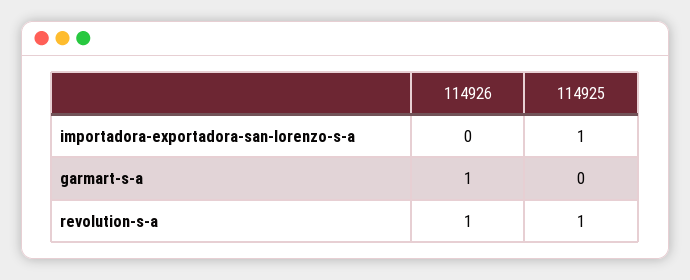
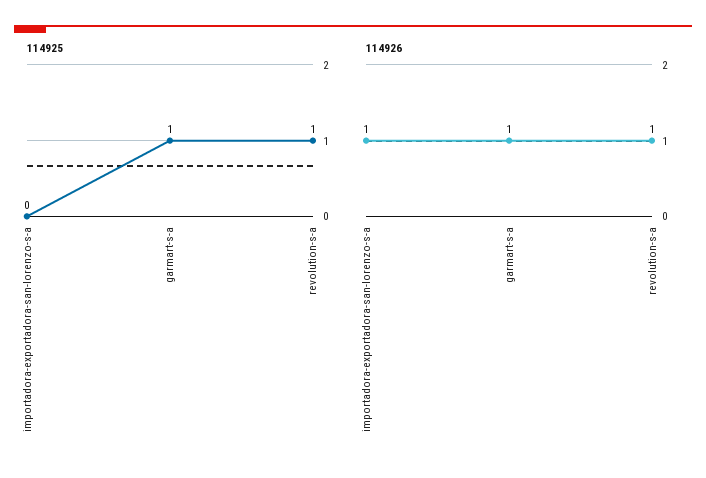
  {
    "114926": {
-     "importadora-exportadora-san-lorenzo-s-a": 0,
+     "importadora-exportadora-san-lorenzo-s-a": 1,
      "garmart-s-a": 1,
      "revolution-s-a": 1
    },
    "114925": {
-     "importadora-exportadora-san-lorenzo-s-a": 1,
+     "importadora-exportadora-san-lorenzo-s-a": 0,
-     "garmart-s-a": 0,
+     "garmart-s-a": 1,
      "revolution-s-a": 1
    }
  }

